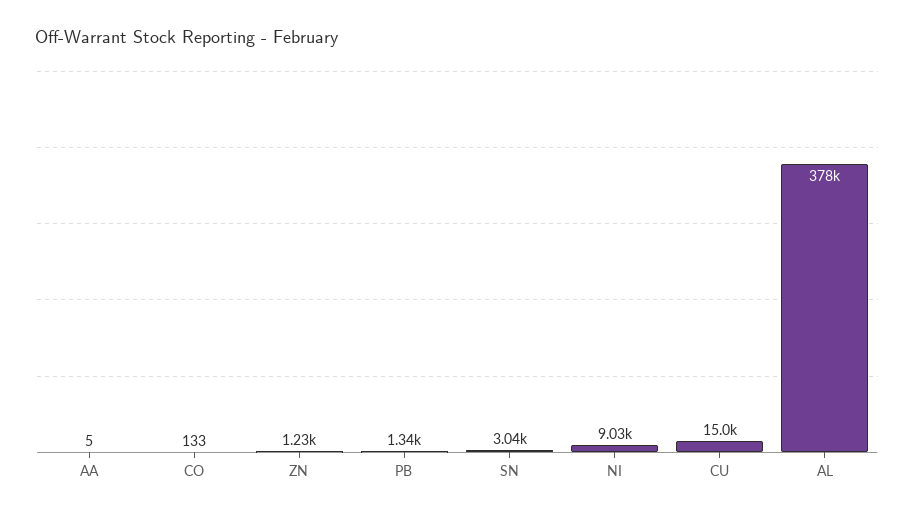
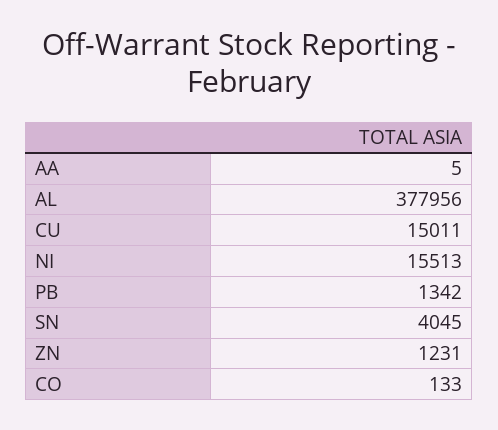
  {
    "AA": 5,
    "CO": 133,
    "ZN": 1231,
    "PB": 1342,
-   "SN": 3040,
+   "SN": 4045,
-   "NI": 9030,
+   "NI": 15513,
    "CU": 15011,
    "AL": 377956
  }

